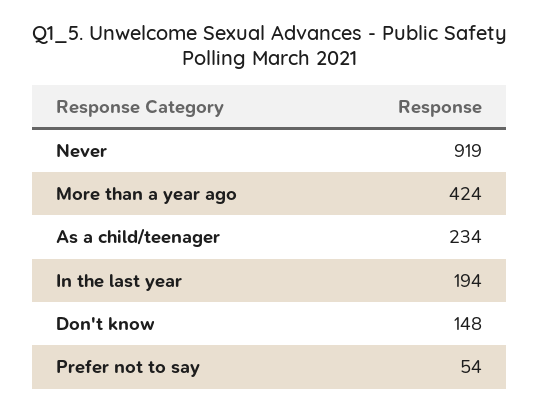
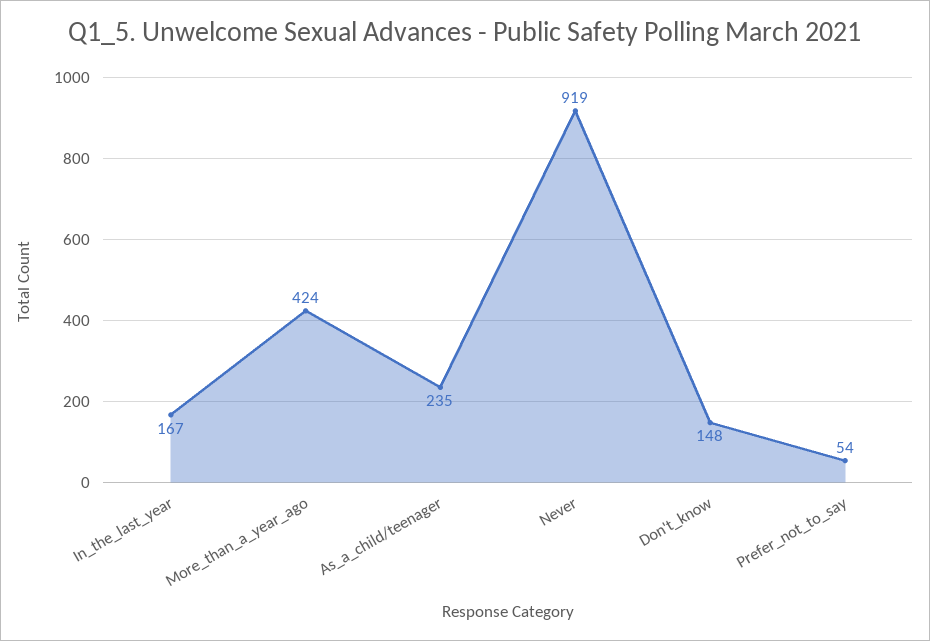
  {
    "Never": 919,
    "More than a year ago": 424,
-   "As a child/teenager": 234,
+   "As a child/teenager": 235,
-   "In the last year": 194,
+   "In the last year": 167,
    "Don't know": 148,
    "Prefer not to say": 54
  }

